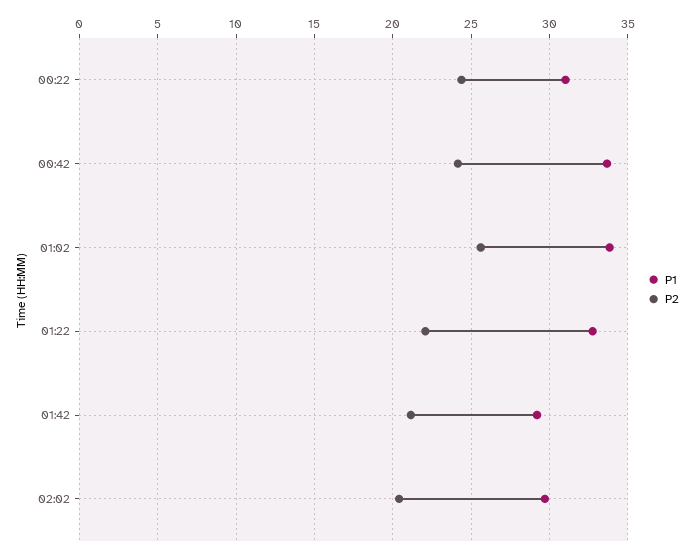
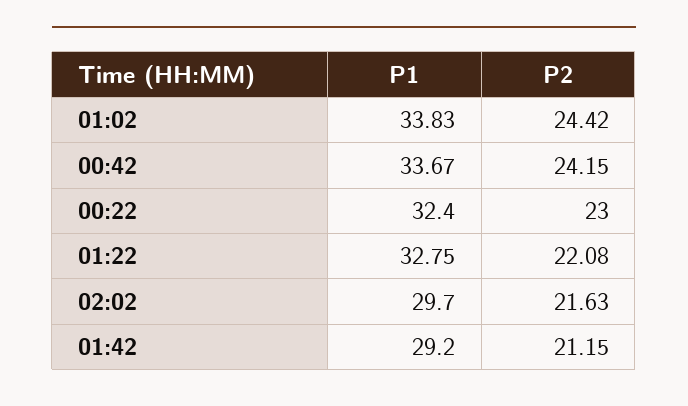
  {
    "P1": {
-     "00:22": 31,
+     "00:22": 32.4,
      "00:42": 33.67,
      "01:02": 33.83,
      "01:22": 32.75,
      "01:42": 29.2,
      "02:02": 29.7
    },
    "P2": {
-     "00:22": 24.5,
+     "00:22": 23,
      "00:42": 24.15,
-     "01:02": 25.5,
+     "01:02": 24.42,
      "01:22": 22.08,
      "01:42": 21.15,
-     "02:02": 20.5
+     "02:02": 21.63
    }
  }

